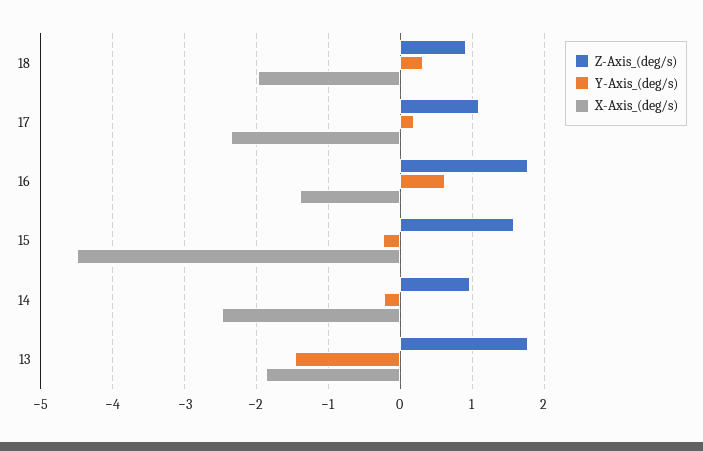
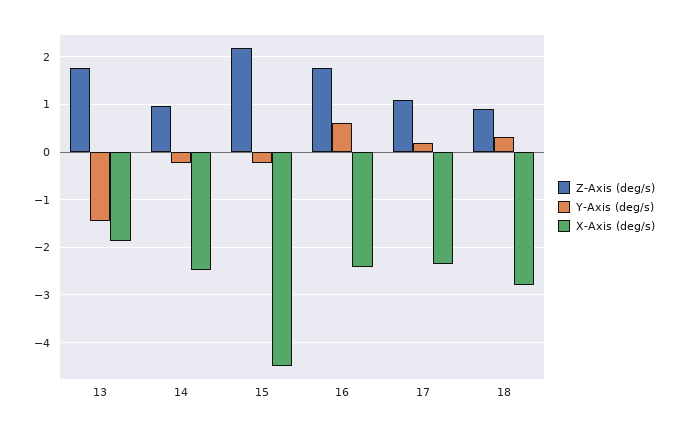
  {
    "Z-Axis_(deg/s)": {
      "18": 0.9,
      "17": 1.1,
      "16": 1.8,
-     "15": 1.6,
+     "15": 2.2,
      "14": 1,
      "13": 1.8
    },
    "Y-Axis_(deg/s)": {
      "18": 0.3,
      "17": 0.2,
      "16": 0.6,
      "15": -0.2,
      "14": -0.2,
      "13": -1.5
    },
    "X-Axis_(deg/s)": {
-     "18": -2,
+     "18": -2.8,
      "17": -2.4,
-     "16": -1.4,
+     "16": -2.4,
      "15": -4.5,
      "14": -2.5,
      "13": -1.9
    }
  }

